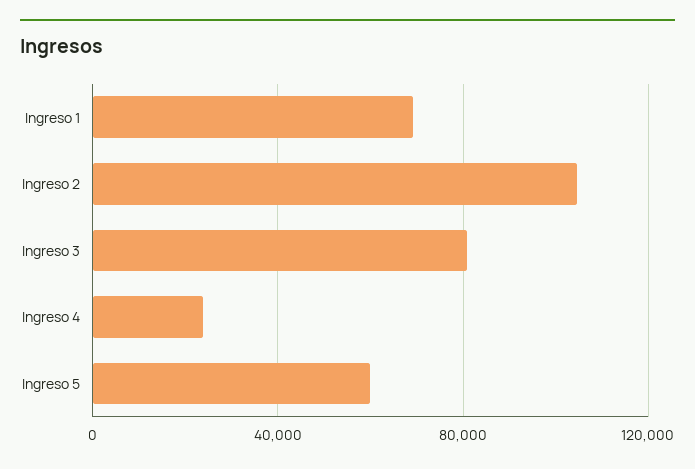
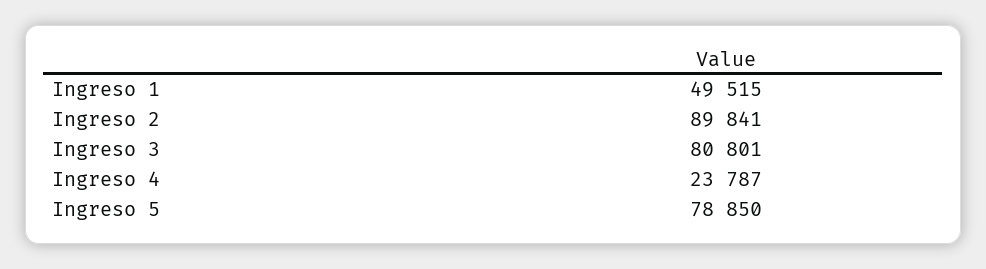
  {
-   "Ingreso 1": 70000,
+   "Ingreso 1": 49515,
-   "Ingreso 2": 105000,
+   "Ingreso 2": 89841,
    "Ingreso 3": 80801,
    "Ingreso 4": 23787,
-   "Ingreso 5": 60000
+   "Ingreso 5": 78850
  }

